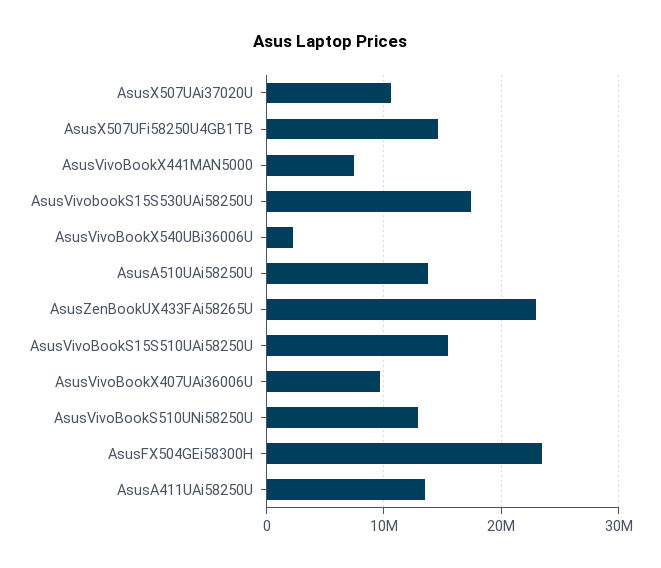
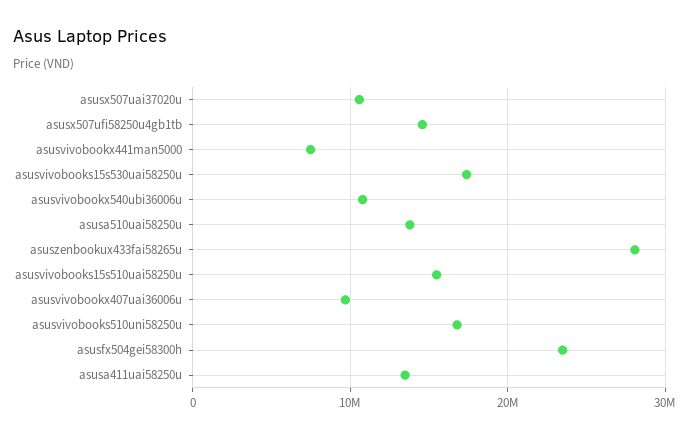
  {
    "AsusX507UAi37020U": 11000000,
    "AsusX507UFi58250U4GB1TB": 15000000,
    "AsusVivoBookX441MAN5000": 7000000,
    "AsusVivobookS15S530UAi58250U": 17000000,
-   "AsusVivoBookX540UBi36006U": 2000000,
+   "AsusVivoBookX540UBi36006U": 11000000,
    "AsusA510UAi58250U": 14000000,
-   "AsusZenBookUX433FAi58265U": 23000000,
+   "AsusZenBookUX433FAi58265U": 28000000,
    "AsusVivoBookS15S510UAi58250U": 15000000,
    "AsusVivoBookX407UAi36006U": 10000000,
-   "AsusVivoBookS510UNi58250U": 13000000,
+   "AsusVivoBookS510UNi58250U": 17000000,
    "AsusFX504GEi58300H": 23000000,
    "AsusA411UAi58250U": 13000000
  }

